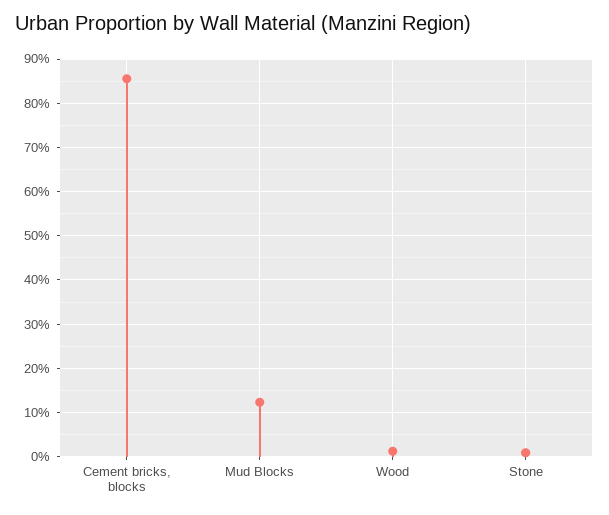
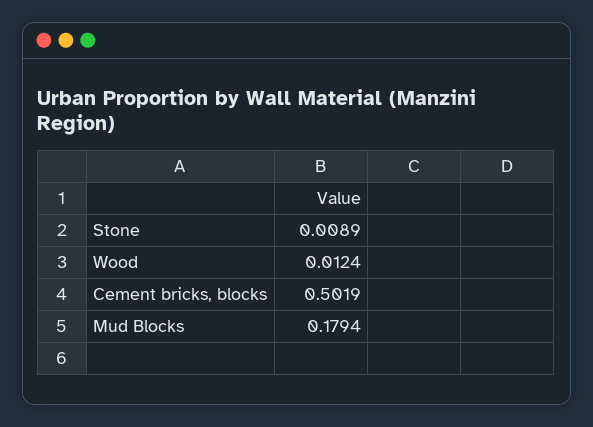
  {
-   "Cement bricks, blocks": 0.86,
+   "Cement bricks, blocks": 0.5019,
-   "Mud Blocks": 0.12,
+   "Mud Blocks": 0.1794,
    "Wood": 0.0124,
    "Stone": 0.0089
  }

